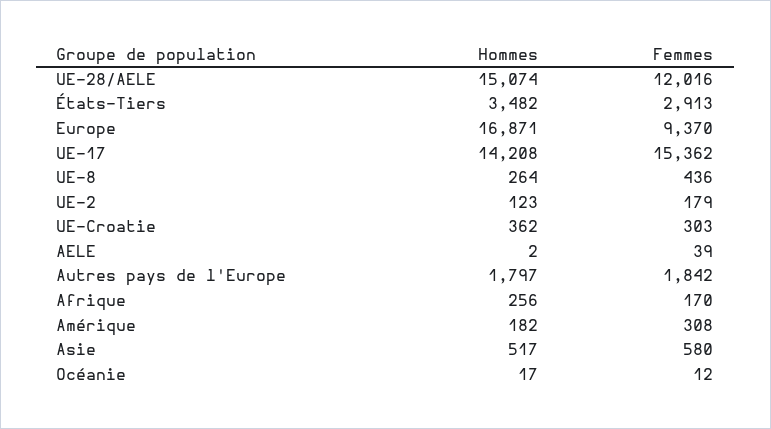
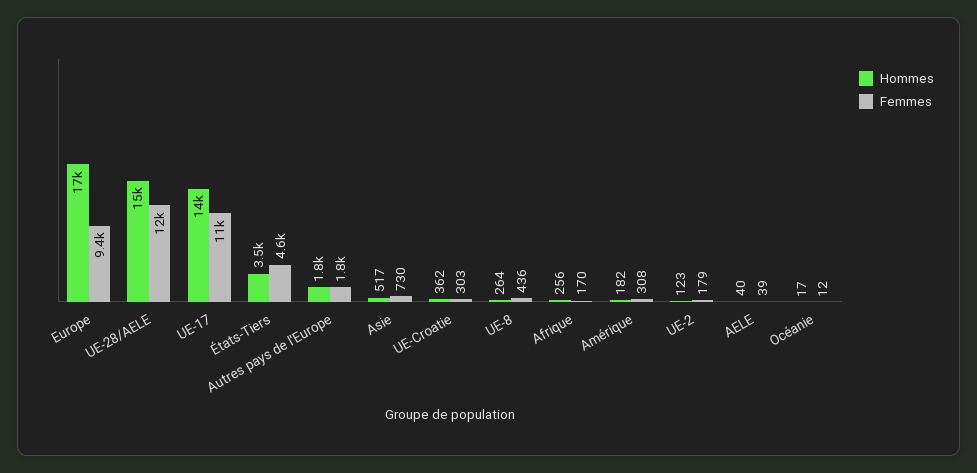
  {
    "Hommes": {
      "UE-28/AELE": 15074,
      "États-Tiers": 3482,
      "Europe": 16871,
      "UE-17": 14208,
      "UE-8": 264,
      "UE-2": 123,
      "UE-Croatie": 362,
-     "AELE": 2,
+     "AELE": 40,
      "Autres pays de l'Europe": 1797,
      "Afrique": 256,
      "Amérique": 182,
      "Asie": 517,
      "Océanie": 17
    },
    "Femmes": {
      "UE-28/AELE": 12016,
-     "États-Tiers": 2913,
+     "États-Tiers": 4600,
      "Europe": 9370,
-     "UE-17": 15362,
+     "UE-17": 11000,
      "UE-8": 436,
      "UE-2": 179,
      "UE-Croatie": 303,
      "AELE": 39,
      "Autres pays de l'Europe": 1842,
      "Afrique": 170,
      "Amérique": 308,
-     "Asie": 580,
+     "Asie": 730,
      "Océanie": 12
    }
  }

